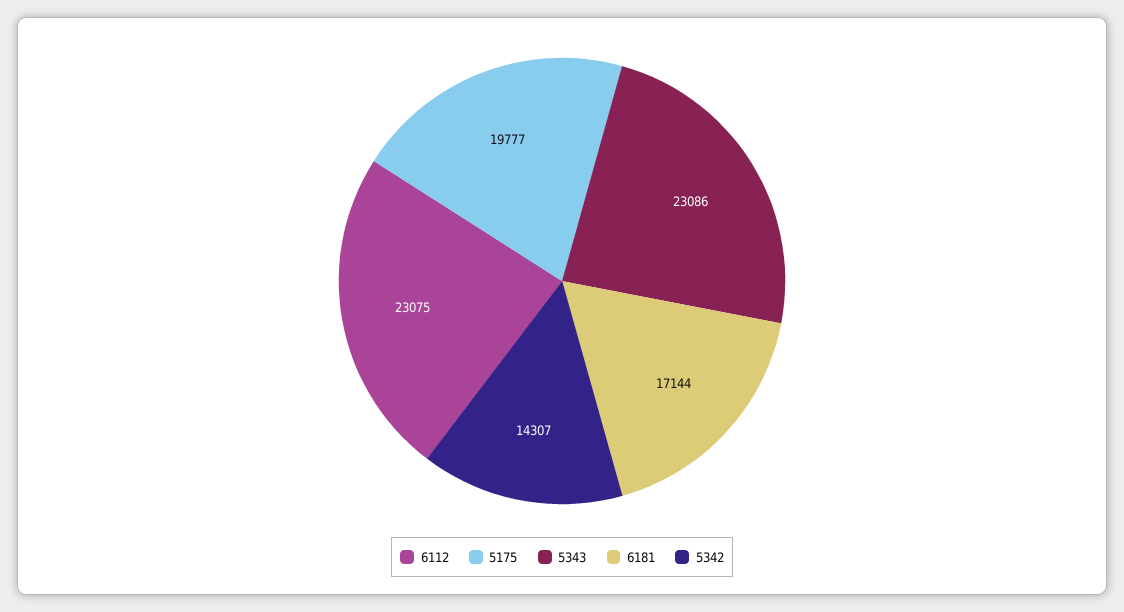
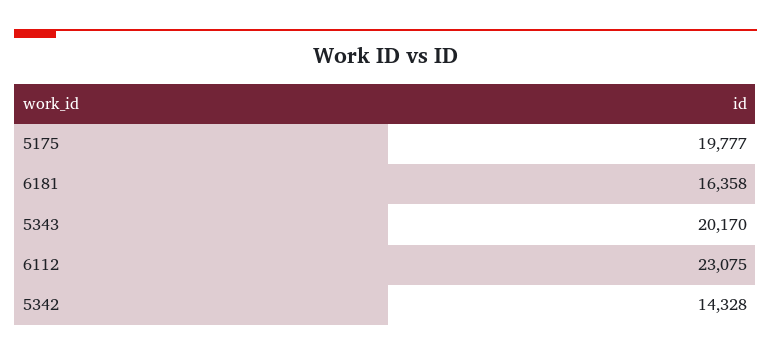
  {
    "6112": 23075,
    "5175": 19777,
-   "5343": 23086,
+   "5343": 20170,
-   "6181": 17144,
+   "6181": 16358,
-   "5342": 14307
+   "5342": 14328
  }

